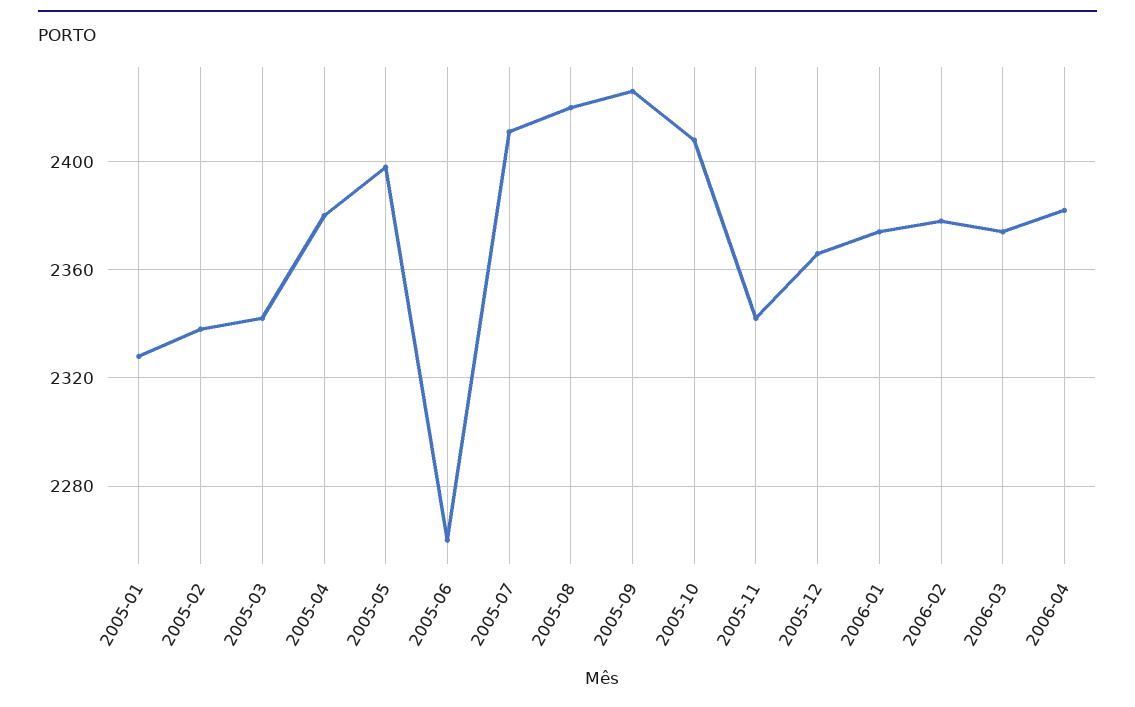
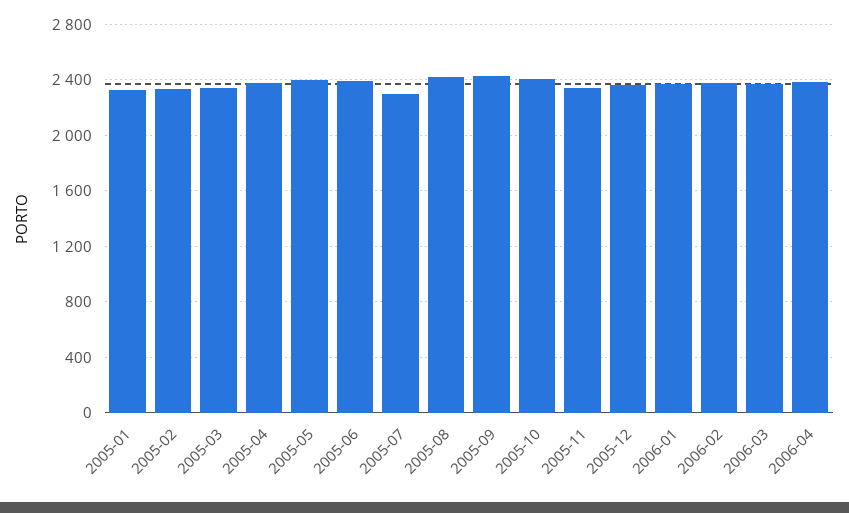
  {
    "2005-01": 2330,
    "2005-02": 2340,
    "2005-03": 2340,
    "2005-04": 2380,
    "2005-05": 2400,
-   "2005-06": 2260,
+   "2005-06": 2400,
-   "2005-07": 2410,
+   "2005-07": 2300,
    "2005-08": 2420,
    "2005-09": 2425,
    "2005-10": 2410,
    "2005-11": 2340,
    "2005-12": 2365,
    "2006-01": 2375,
    "2006-02": 2380,
    "2006-03": 2375,
    "2006-04": 2380
  }

